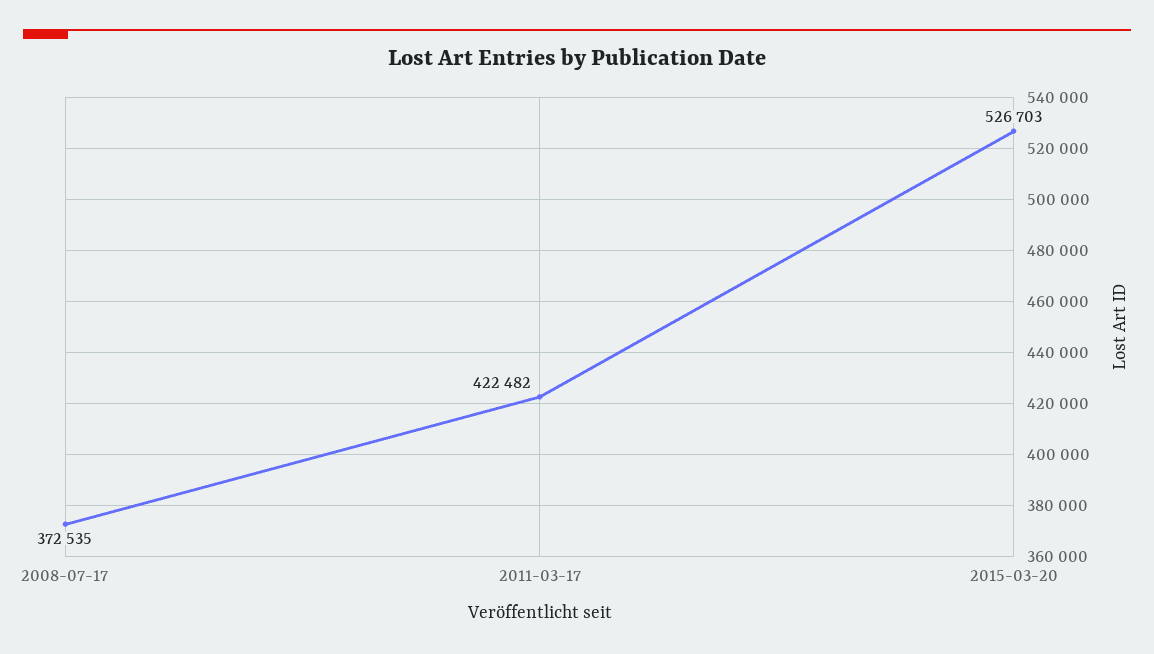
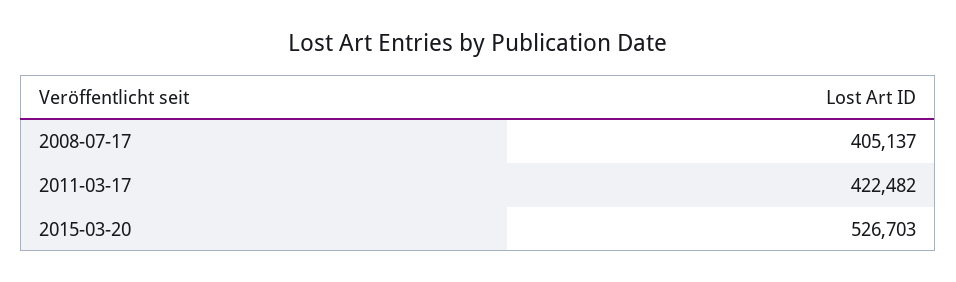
  {
-   "2008-07-17": 372535,
+   "2008-07-17": 405137,
    "2011-03-17": 422482,
    "2015-03-20": 526703
  }

